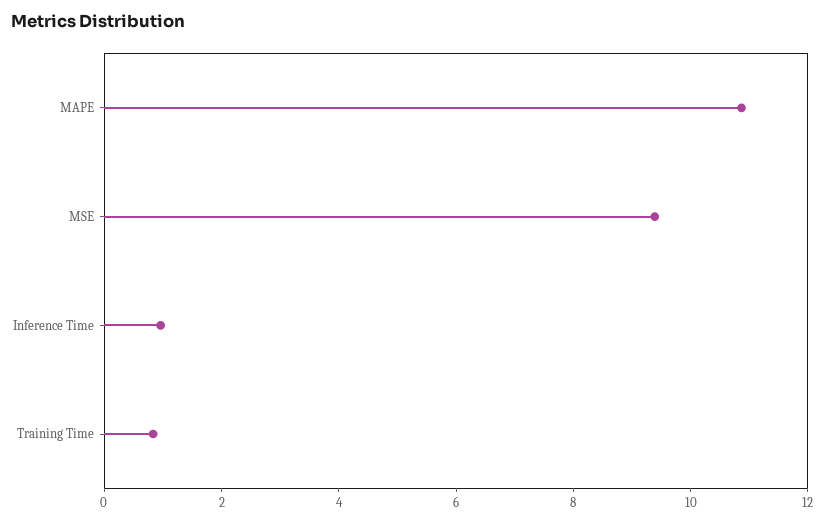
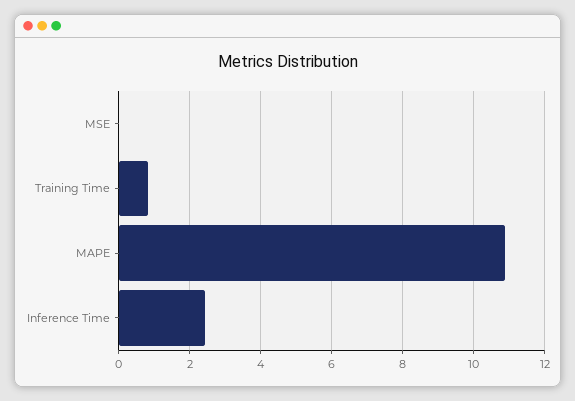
  {
    "MAPE": 10.8,
-   "MSE": 9.5,
+   "MSE": 0,
-   "Inference Time": 1,
+   "Inference Time": 2.4,
    "Training Time": 0.8
  }

